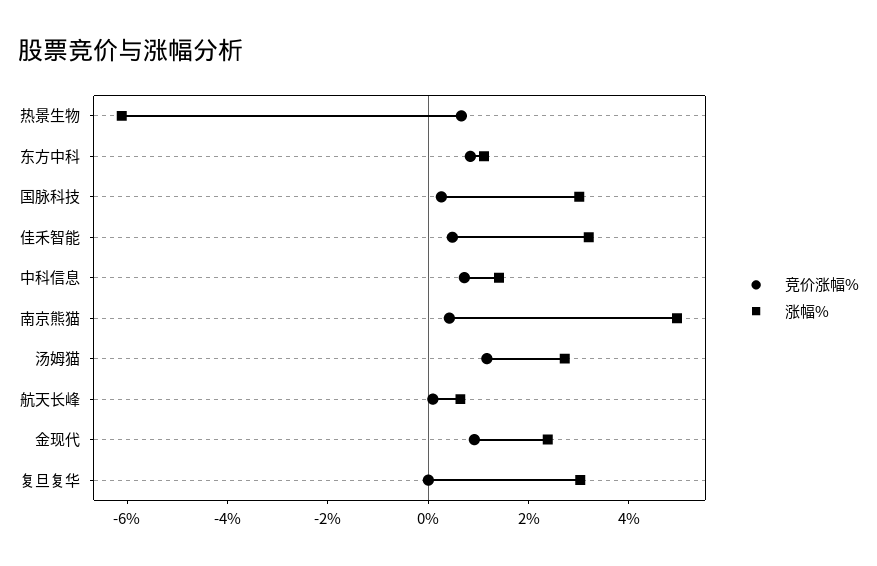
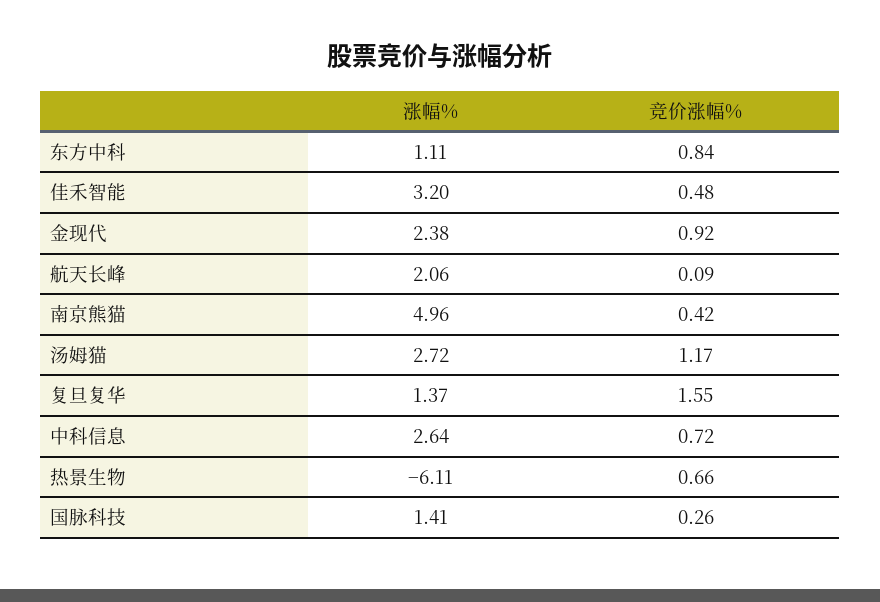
  {
    "竞价涨幅%": {
      "热景生物": 0.66,
      "东方中科": 0.84,
      "国脉科技": 0.26,
      "佳禾智能": 0.48,
      "中科信息": 0.72,
      "南京熊猫": 0.42,
      "汤姆猫": 1.17,
      "航天长峰": 0.09,
      "金现代": 0.92,
-     "复旦复华": 0
+     "复旦复华": 1.55
    },
    "涨幅%": {
      "热景生物": -6.11,
      "东方中科": 1.11,
-     "国脉科技": 3,
+     "国脉科技": 1.41,
      "佳禾智能": 3.2,
-     "中科信息": 1.5,
+     "中科信息": 2.64,
      "南京熊猫": 4.96,
      "汤姆猫": 2.72,
-     "航天长峰": 0.5,
+     "航天长峰": 2.06,
      "金现代": 2.38,
-     "复旦复华": 3
+     "复旦复华": 1.37
    }
  }

